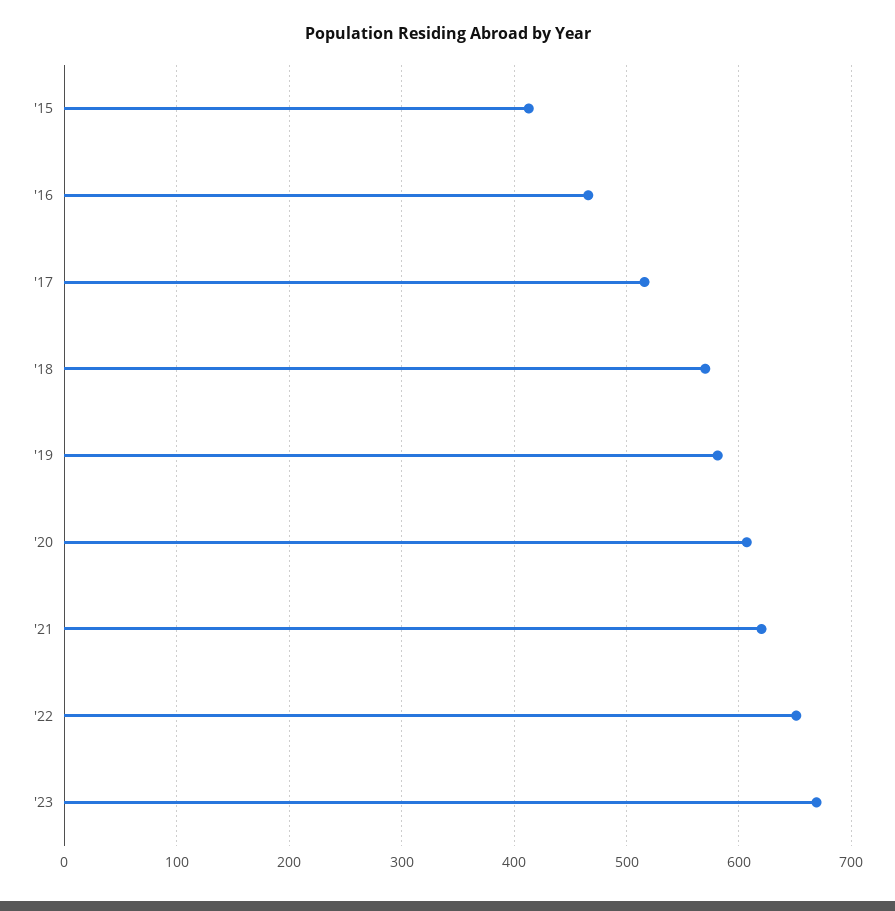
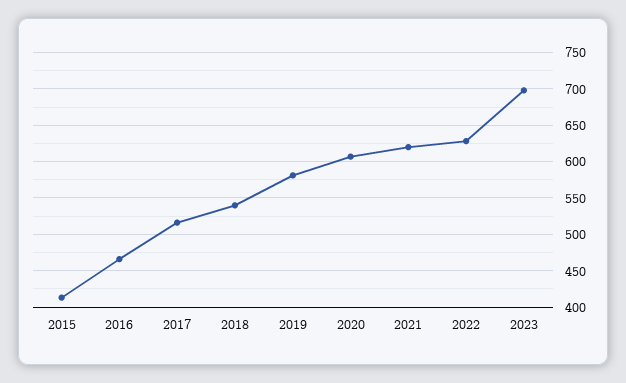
  {
    "'15": 410,
    "'16": 470,
    "'17": 520,
-   "'18": 570,
+   "'18": 540,
    "'19": 580,
    "'20": 610,
    "'21": 620,
-   "'22": 650,
+   "'22": 630,
-   "'23": 670
+   "'23": 700
  }

